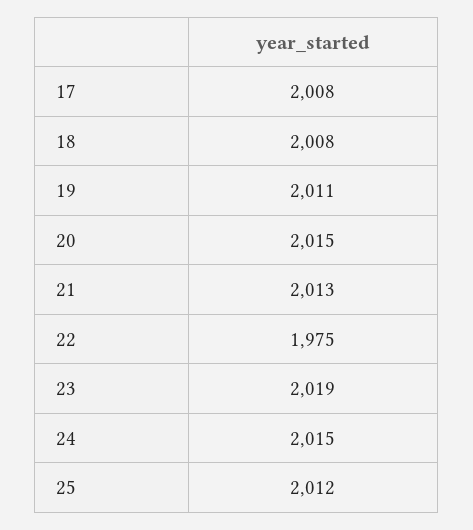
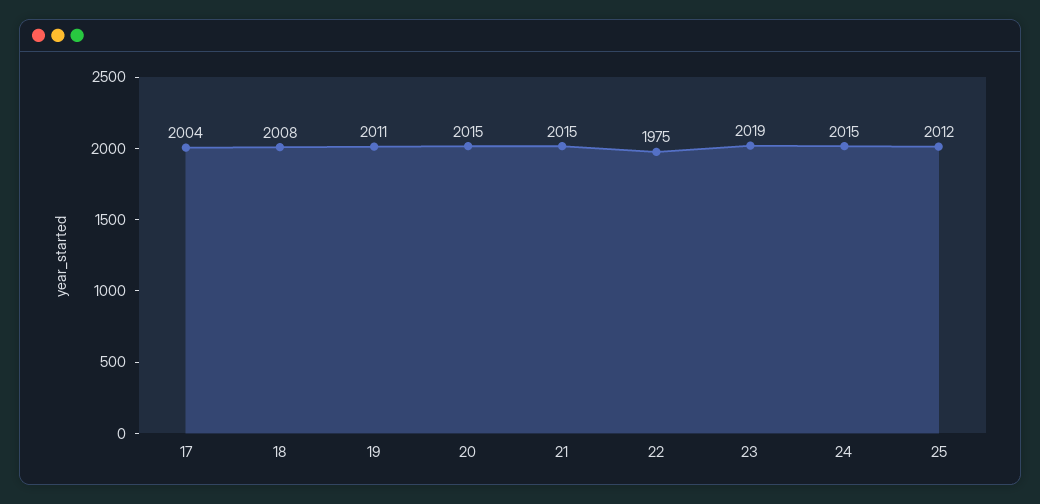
  {
-   "17": 2008,
+   "17": 2004,
    "18": 2008,
    "19": 2011,
    "20": 2015,
-   "21": 2013,
+   "21": 2015,
    "22": 1975,
    "23": 2019,
    "24": 2015,
    "25": 2012
  }

